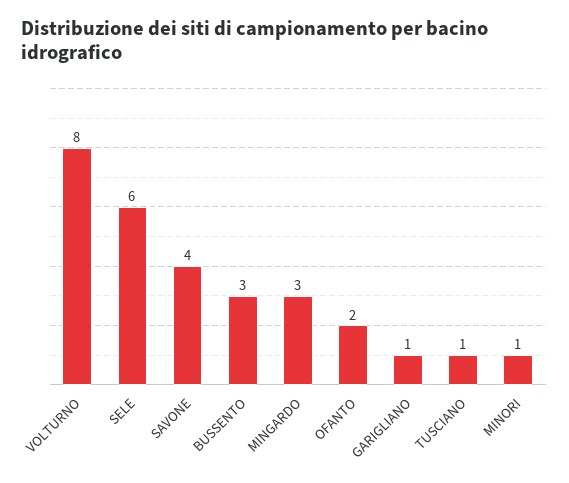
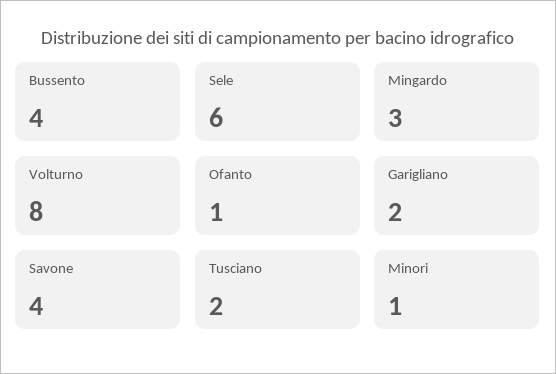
  {
    "VOLTURNO": 8,
    "SELE": 6,
    "SAVONE": 4,
-   "BUSSENTO": 3,
+   "BUSSENTO": 4,
    "MINGARDO": 3,
-   "OFANTO": 2,
+   "OFANTO": 1,
-   "GARIGLIANO": 1,
+   "GARIGLIANO": 2,
-   "TUSCIANO": 1,
+   "TUSCIANO": 2,
    "MINORI": 1
  }

